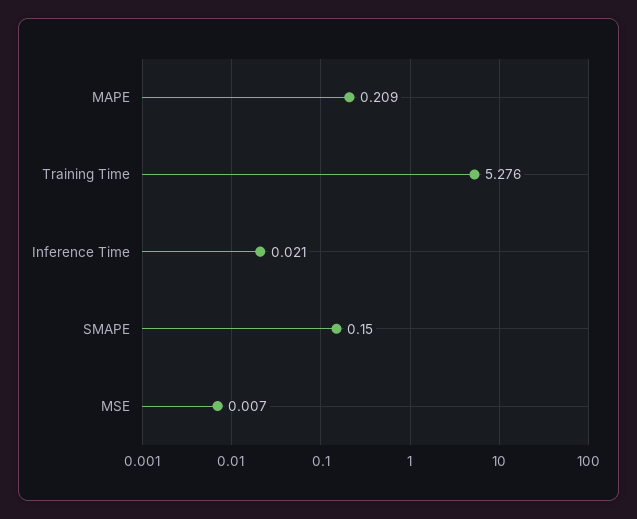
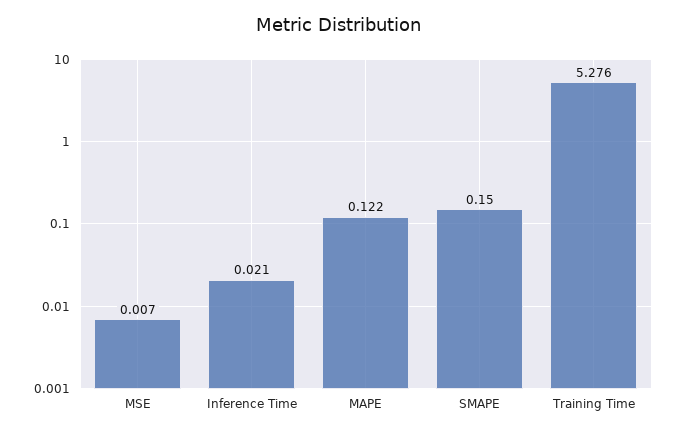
  {
-   "MAPE": 0.209,
+   "MAPE": 0.122,
    "Training Time": 5.276,
    "Inference Time": 0.021,
    "SMAPE": 0.15,
    "MSE": 0.007
  }

